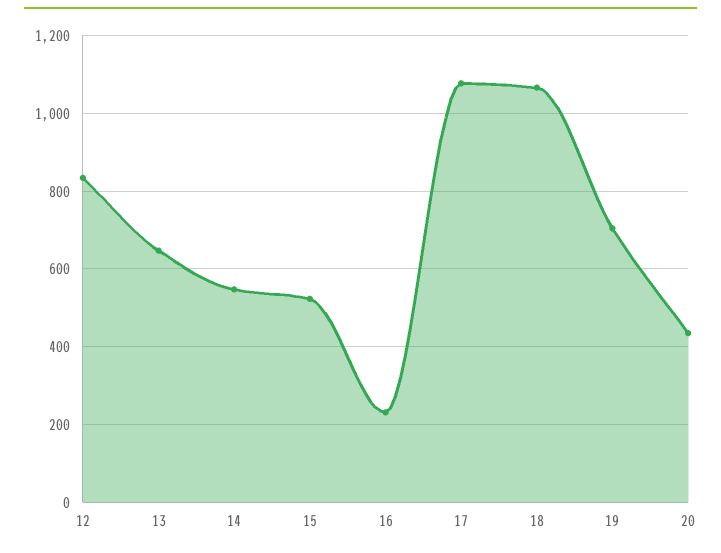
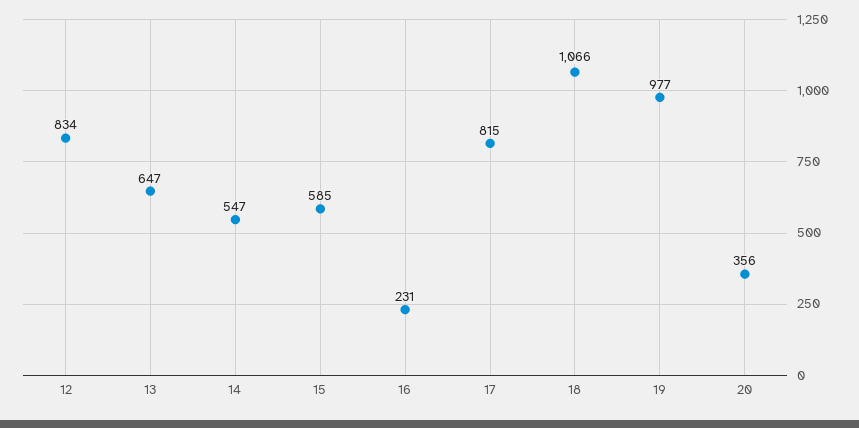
  {
    "12": 834,
    "13": 647,
    "14": 547,
-   "15": 520,
+   "15": 585,
    "16": 231,
-   "17": 1080,
+   "17": 815,
    "18": 1066,
-   "19": 700,
+   "19": 977,
-   "20": 440
+   "20": 356
  }

